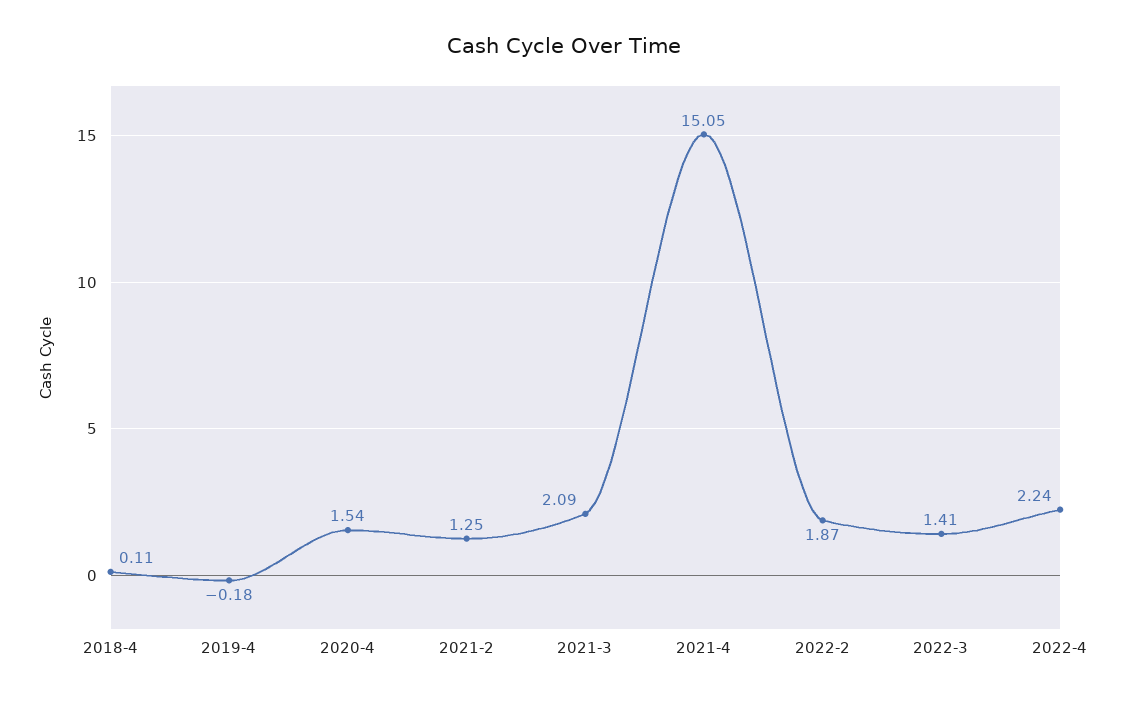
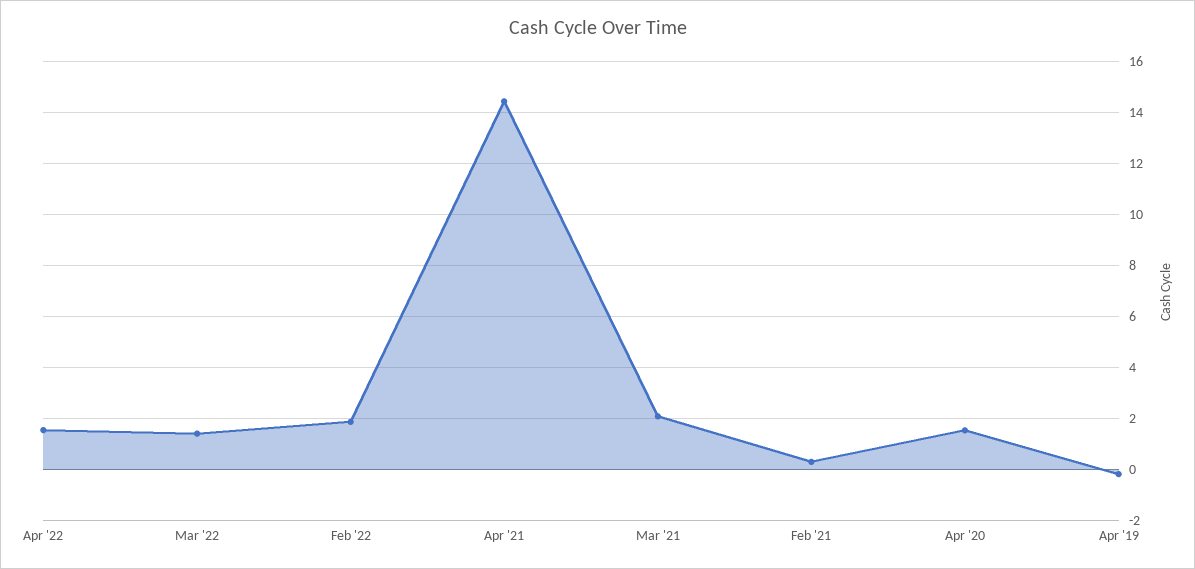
  {
-   "2018-4": 0.11,
    "2019-4": -0.18,
    "2020-4": 1.54,
-   "2021-2": 1.25,
+   "2021-2": 0.25,
    "2021-3": 2.09,
-   "2021-4": 15.05,
+   "2021-4": 14.5,
    "2022-2": 1.87,
    "2022-3": 1.41,
-   "2022-4": 2.24
+   "2022-4": 1.5
  }

